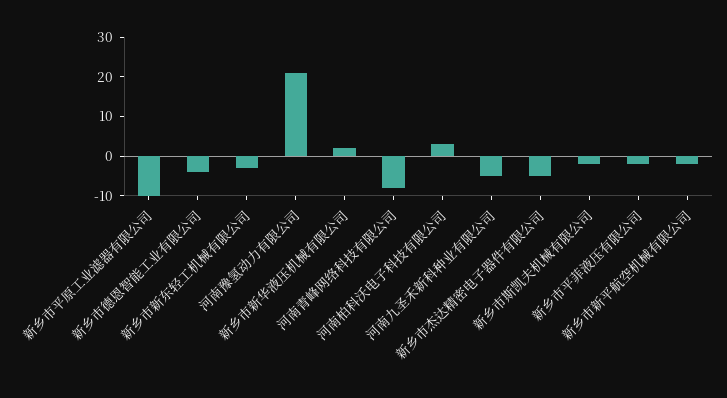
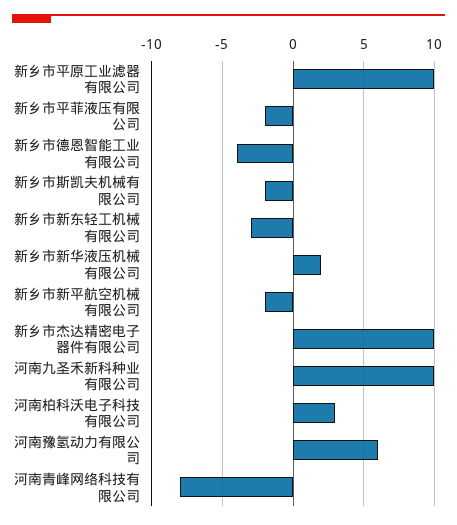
  {
-   "新乡市平原工业滤器有限公司": -10,
+   "新乡市平原工业滤器有限公司": 10,
    "新乡市德恩智能工业有限公司": -4,
    "新乡市新东轻工机械有限公司": -3,
-   "河南豫氢动力有限公司": 20,
+   "河南豫氢动力有限公司": 6,
    "新乡市新华液压机械有限公司": 2,
    "河南青峰网络科技有限公司": -8,
    "河南柏科沃电子科技有限公司": 3,
-   "河南九圣禾新科种业有限公司": -5,
+   "河南九圣禾新科种业有限公司": 10,
-   "新乡市杰达精密电子器件有限公司": -5,
+   "新乡市杰达精密电子器件有限公司": 10,
    "新乡市斯凯夫机械有限公司": -2,
    "新乡市平菲液压有限公司": -2,
    "新乡市新平航空机械有限公司": -2
  }

